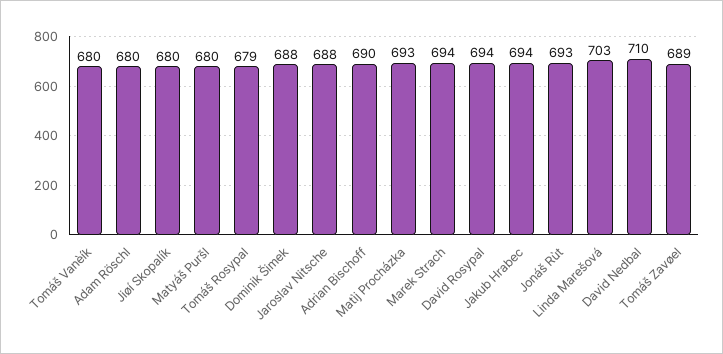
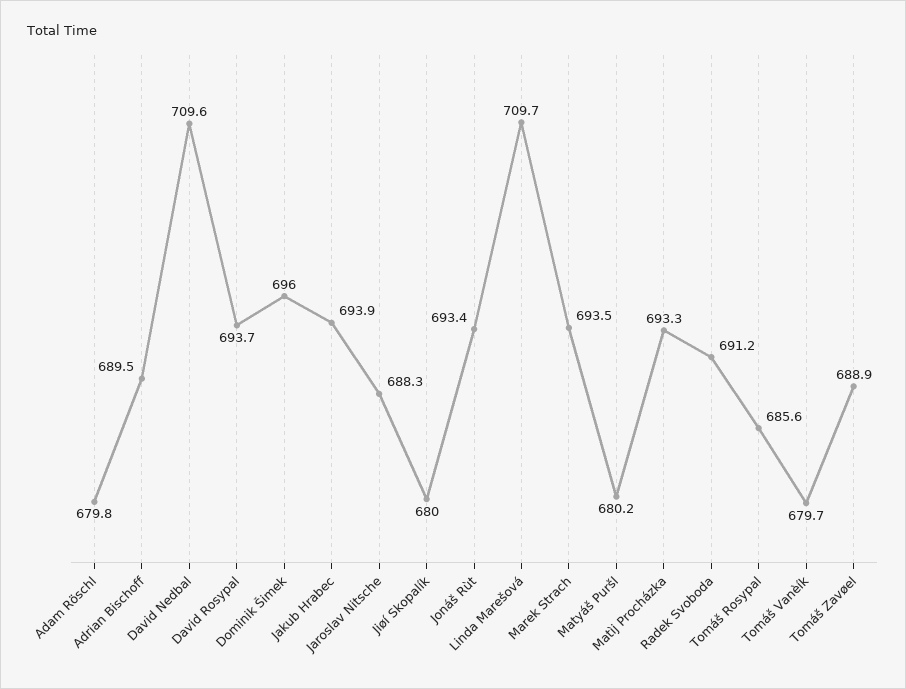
  {
    "Tomáš Vanèík": 679.7,
    "Adam Röschl": 679.8,
    "Jiøí Skopalík": 680,
    "Matyáš Puršl": 680.2,
-   "Tomáš Rosypal": 679,
+   "Tomáš Rosypal": 685.6,
-   "Dominik Šimek": 688,
+   "Dominik Šimek": 696,
    "Jaroslav Nitsche": 688.3,
    "Adrian Bischoff": 689.5,
    "Matìj Procházka": 693.3,
    "Marek Strach": 693.5,
    "David Rosypal": 693.7,
    "Jakub Hrabec": 693.9,
    "Jonáš Rùt": 693.4,
-   "Linda Marešová": 703,
+   "Linda Marešová": 709.7,
    "David Nedbal": 709.6,
-   "Tomáš Zavøel": 688.9
+   "Tomáš Zavøel": 688.9,
+   "Radek Svoboda": 691.2
  }

